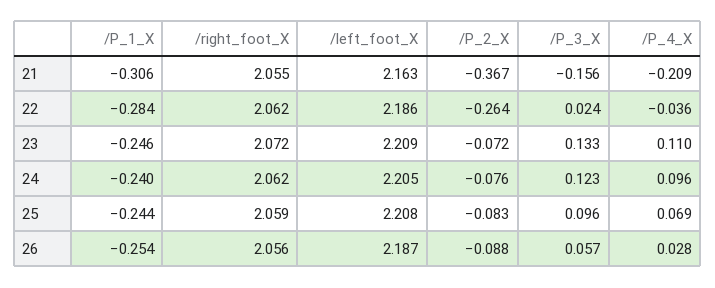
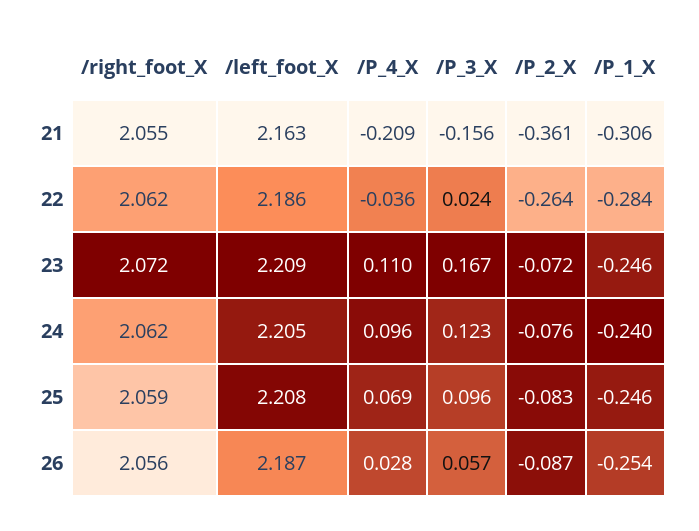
  {
    "/P_1_X": {
      "21": -0.306,
      "22": -0.284,
      "23": -0.246,
      "24": -0.24,
-     "25": -0.244,
+     "25": -0.246,
      "26": -0.254
    },
    "/right_foot_X": {
      "21": 2.055,
      "22": 2.062,
      "23": 2.072,
      "24": 2.062,
      "25": 2.059,
      "26": 2.056
    },
    "/left_foot_X": {
      "21": 2.163,
      "22": 2.186,
      "23": 2.209,
      "24": 2.205,
      "25": 2.208,
      "26": 2.187
    },
    "/P_2_X": {
-     "21": -0.367,
+     "21": -0.361,
      "22": -0.264,
      "23": -0.072,
      "24": -0.076,
      "25": -0.083,
-     "26": -0.088
+     "26": -0.087
    },
    "/P_3_X": {
      "21": -0.156,
      "22": 0.024,
-     "23": 0.133,
+     "23": 0.167,
      "24": 0.123,
      "25": 0.096,
      "26": 0.057
    },
    "/P_4_X": {
      "21": -0.209,
      "22": -0.036,
      "23": 0.11,
      "24": 0.096,
      "25": 0.069,
      "26": 0.028
    }
  }

